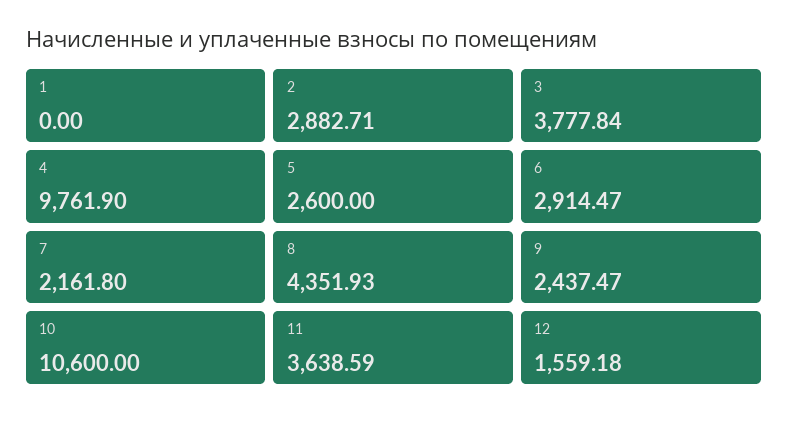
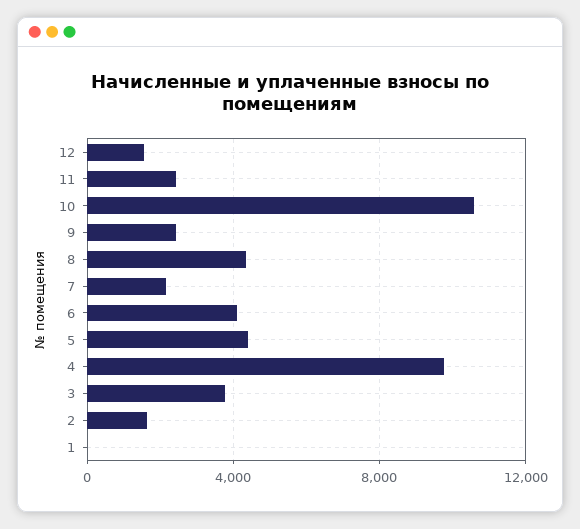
  {
    "1": 0,
-   "2": 2882.71,
+   "2": 1500,
    "3": 3777.84,
    "4": 9761.9,
-   "5": 2600,
+   "5": 4500,
-   "6": 2914.47,
+   "6": 4000,
    "7": 2161.8,
    "8": 4351.93,
    "9": 2437.47,
    "10": 10600,
-   "11": 3638.59,
+   "11": 2500,
    "12": 1559.18
  }

